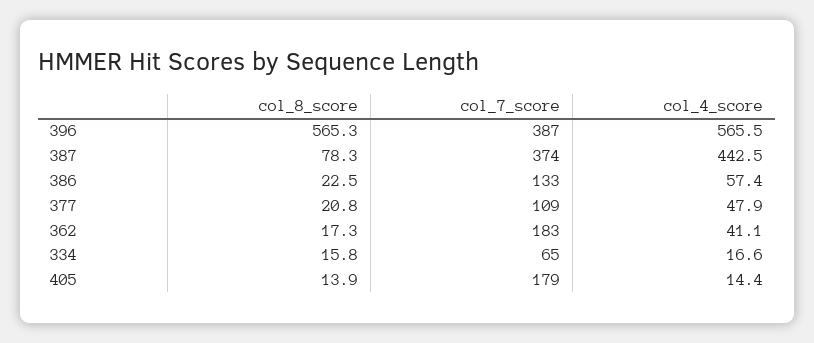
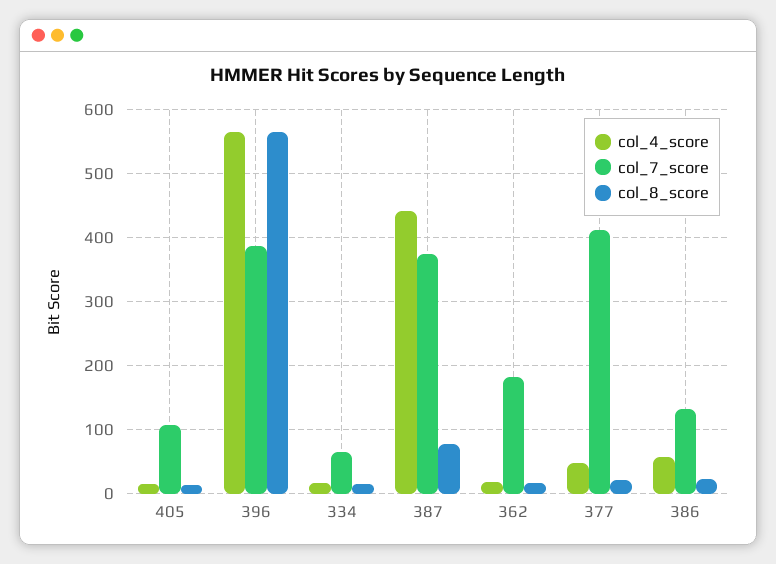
  {
    "col_8_score": {
      "396": 565.3,
      "387": 78.3,
      "386": 22.5,
      "377": 20.8,
      "362": 17.3,
      "334": 15.8,
      "405": 13.9
    },
    "col_7_score": {
      "396": 387,
      "387": 374,
      "386": 133,
-     "377": 109,
+     "377": 410,
      "362": 183,
      "334": 65,
-     "405": 179
+     "405": 110
    },
    "col_4_score": {
      "396": 565.5,
      "387": 442.5,
      "386": 57.4,
      "377": 47.9,
-     "362": 41.1,
+     "362": 20,
      "334": 16.6,
      "405": 14.4
    }
  }

